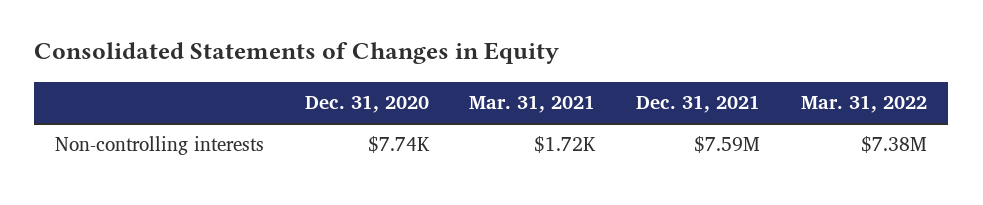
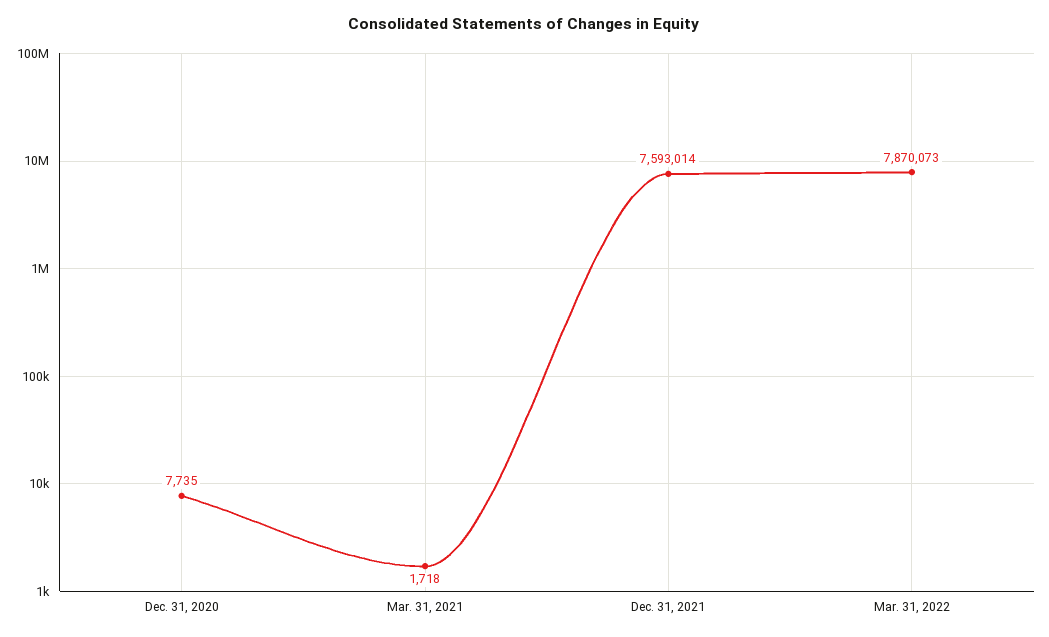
  {
    "Dec. 31, 2020": 7735,
    "Mar. 31, 2021": 1718,
    "Dec. 31, 2021": 7593014,
-   "Mar. 31, 2022": 7380000
+   "Mar. 31, 2022": 7870073
  }

